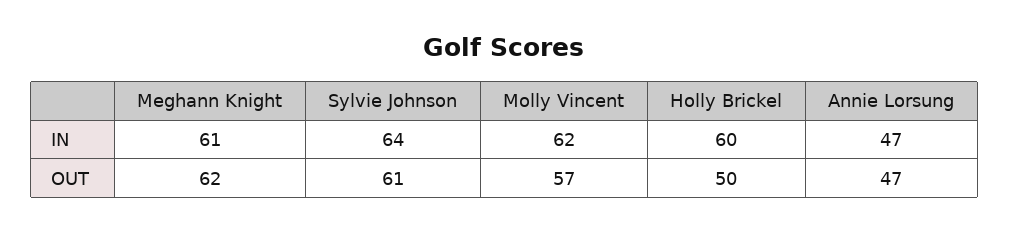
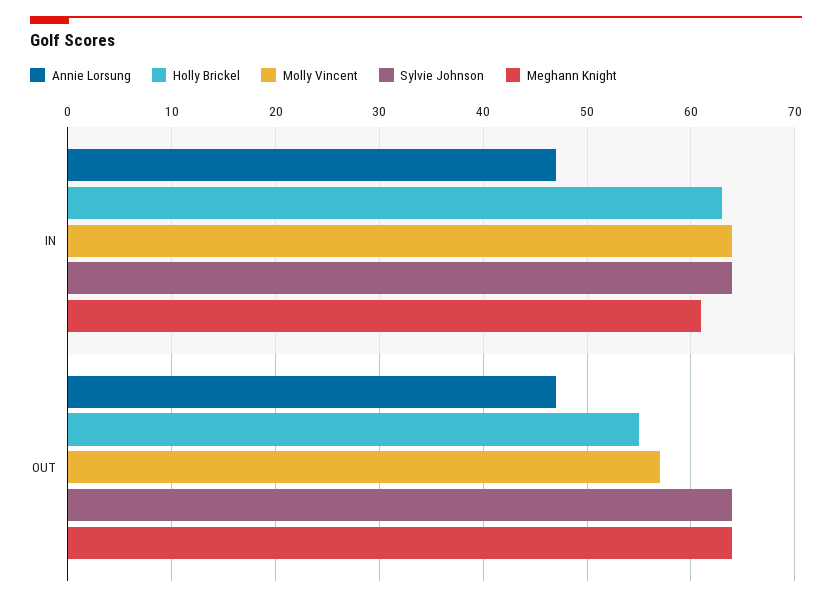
  {
    "Meghann Knight": {
      "IN": 61,
-     "OUT": 62
+     "OUT": 64
    },
    "Sylvie Johnson": {
      "IN": 64,
-     "OUT": 61
+     "OUT": 64
    },
    "Molly Vincent": {
-     "IN": 62,
+     "IN": 64,
      "OUT": 57
    },
    "Holly Brickel": {
-     "IN": 60,
+     "IN": 63,
-     "OUT": 50
+     "OUT": 55
    },
    "Annie Lorsung": {
      "IN": 47,
      "OUT": 47
    }
  }

